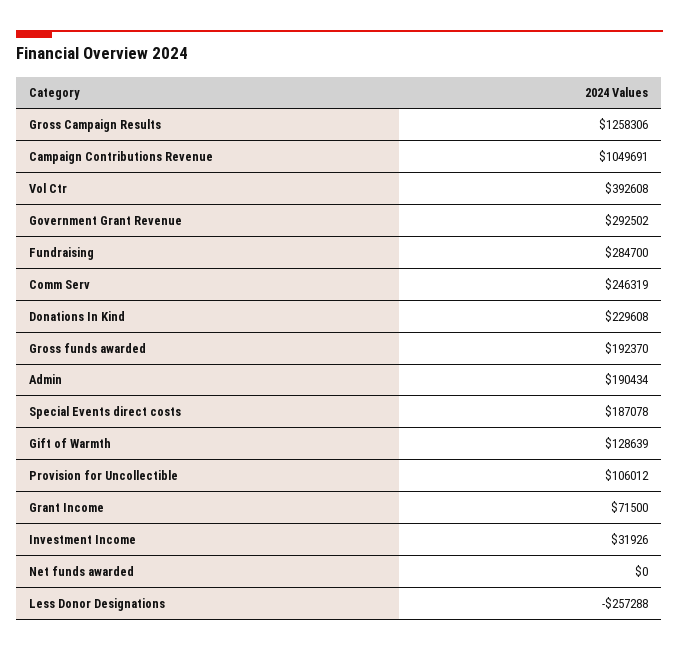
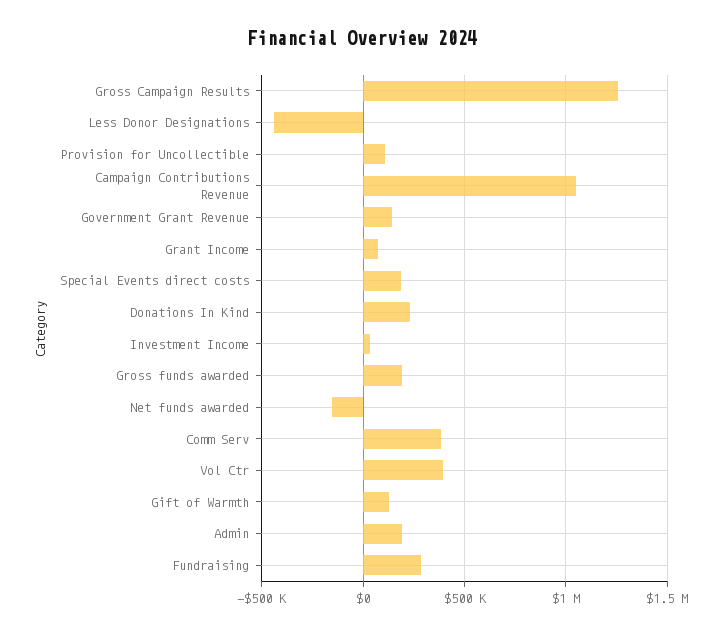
  {
    "Gross Campaign Results": 1258306,
    "Campaign Contributions Revenue": 1049691,
    "Vol Ctr": 392608,
-   "Government Grant Revenue": 292502,
+   "Government Grant Revenue": 150000,
    "Fundraising": 284700,
-   "Comm Serv": 246319,
+   "Comm Serv": 400000,
    "Donations In Kind": 229608,
    "Gross funds awarded": 192370,
    "Admin": 190434,
    "Special Events direct costs": 187078,
    "Gift of Warmth": 128639,
    "Provision for Uncollectible": 106012,
    "Grant Income": 71500,
    "Investment Income": 31926,
-   "Net funds awarded": 0,
+   "Net funds awarded": -150000,
-   "Less Donor Designations": -257288
+   "Less Donor Designations": -450000
  }

